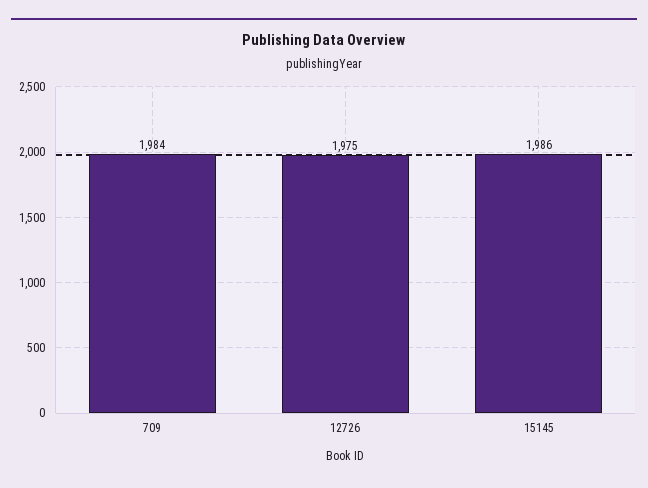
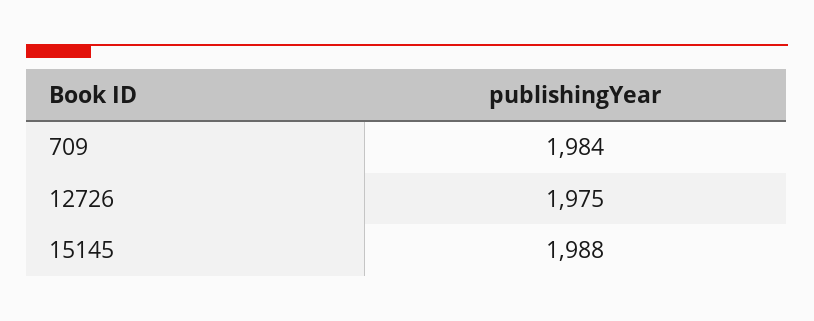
  {
    "709": 1984,
    "12726": 1975,
-   "15145": 1986
+   "15145": 1988
  }

